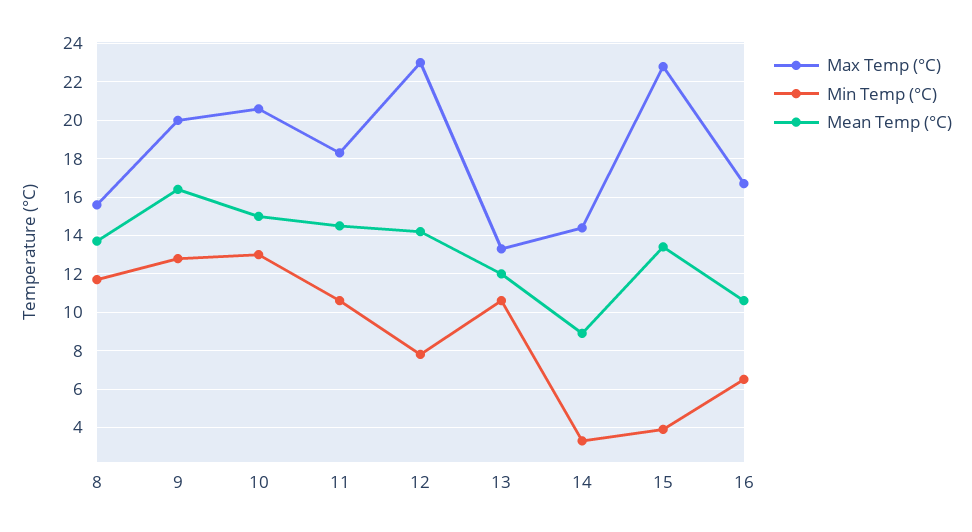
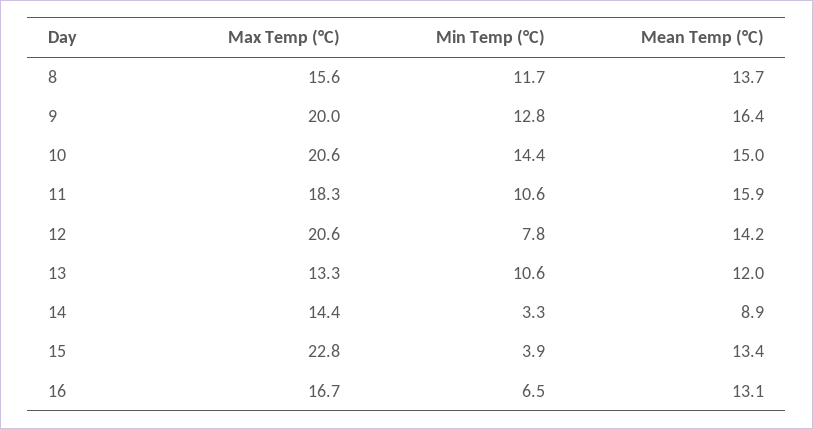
  {
    "Max Temp (°C)": {
      "8": 15.6,
      "9": 20,
      "10": 20.6,
      "11": 18.3,
-     "12": 23,
+     "12": 20.6,
      "13": 13.3,
      "14": 14.4,
      "15": 22.8,
      "16": 16.7
    },
    "Min Temp (°C)": {
      "8": 11.7,
      "9": 12.8,
-     "10": 13,
+     "10": 14.4,
      "11": 10.6,
      "12": 7.8,
      "13": 10.6,
      "14": 3.3,
      "15": 3.9,
      "16": 6.5
    },
    "Mean Temp (°C)": {
      "8": 13.7,
      "9": 16.4,
      "10": 15,
-     "11": 14.5,
+     "11": 15.9,
      "12": 14.2,
      "13": 12,
      "14": 8.9,
      "15": 13.4,
-     "16": 10.5
+     "16": 13.1
    }
  }

